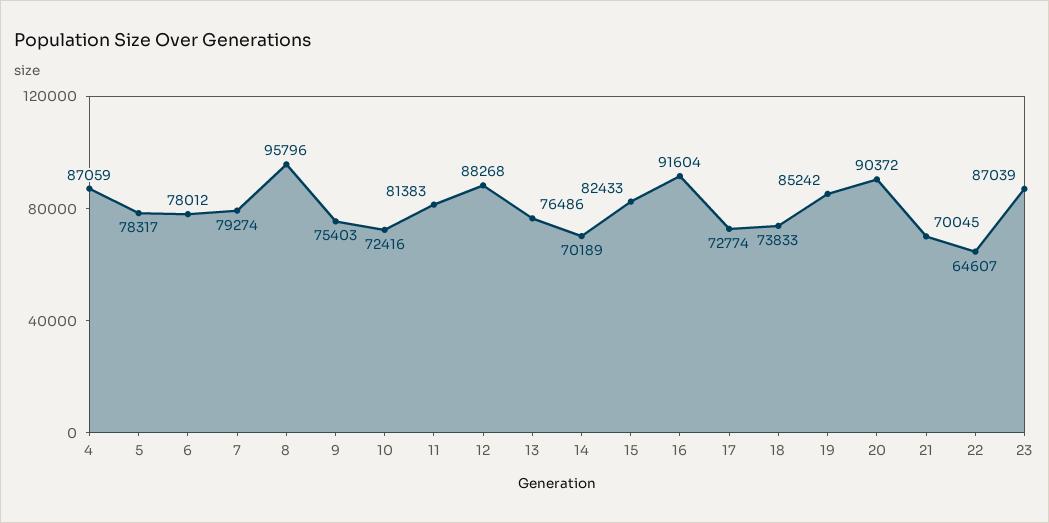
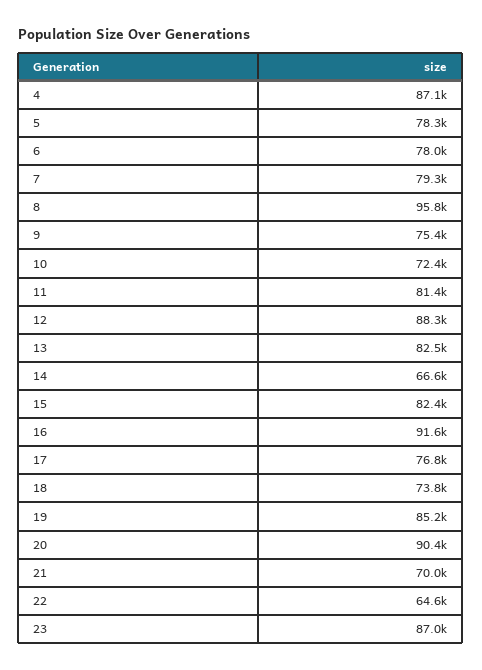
  {
    "4": 87059,
    "5": 78317,
    "6": 78012,
    "7": 79274,
    "8": 95796,
    "9": 75403,
    "10": 72416,
    "11": 81383,
    "12": 88268,
-   "13": 76486,
+   "13": 82500,
-   "14": 70189,
+   "14": 66600,
    "15": 82433,
    "16": 91604,
-   "17": 72774,
+   "17": 76800,
    "18": 73833,
    "19": 85242,
    "20": 90372,
    "21": 70045,
    "22": 64607,
    "23": 87039
  }

